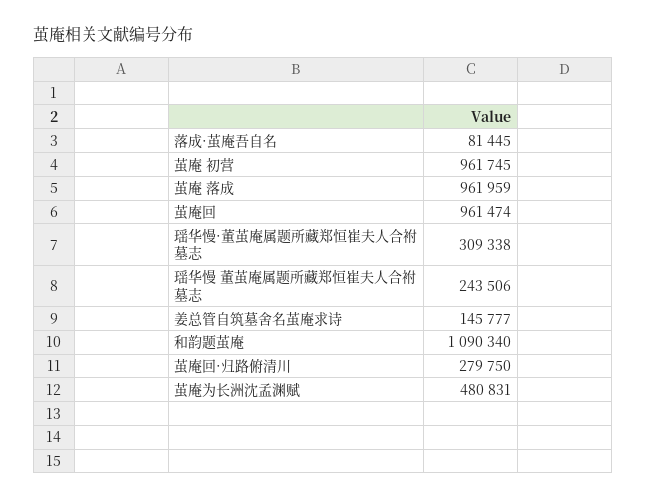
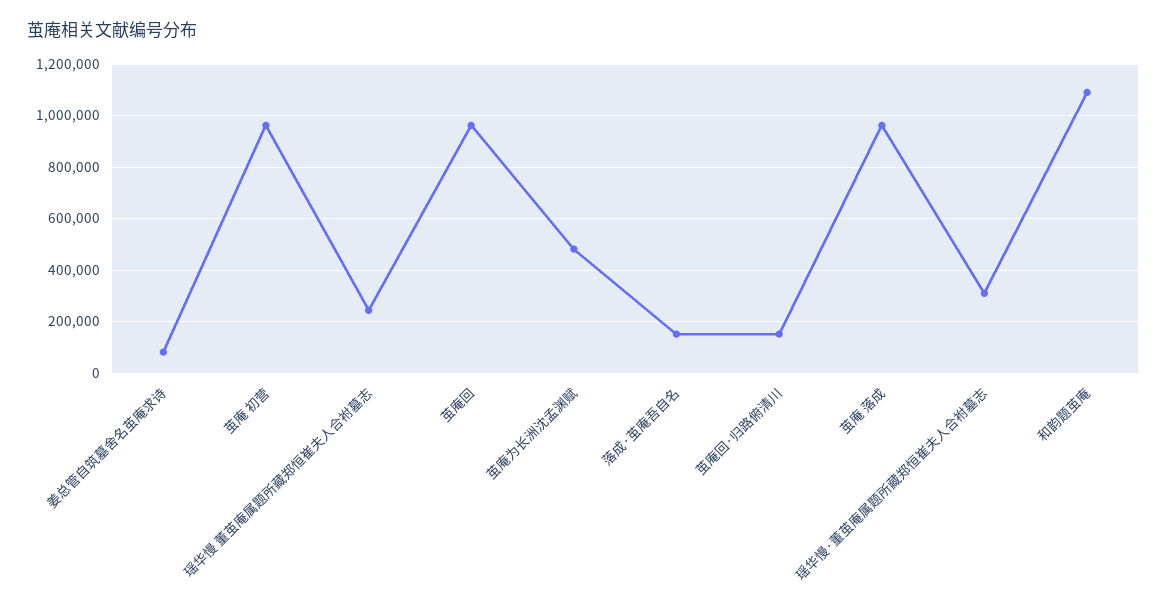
  {
-   "落成·茧庵吾自名": 81445,
+   "落成·茧庵吾自名": 150000,
    "茧庵 初营": 961745,
    "茧庵 落成": 961959,
    "茧庵回": 961474,
    "瑶华慢·董茧庵属题所藏郑恒崔夫人合袝墓志": 309338,
    "瑶华慢 董茧庵属题所藏郑恒崔夫人合袝墓志": 243506,
-   "姜总管自筑墓舍名茧庵求诗": 145777,
+   "姜总管自筑墓舍名茧庵求诗": 75000,
    "和韵题茧庵": 1090340,
-   "茧庵回·归路俯清川": 279750,
+   "茧庵回·归路俯清川": 150000,
    "茧庵为长洲沈孟渊赋": 480831
  }

